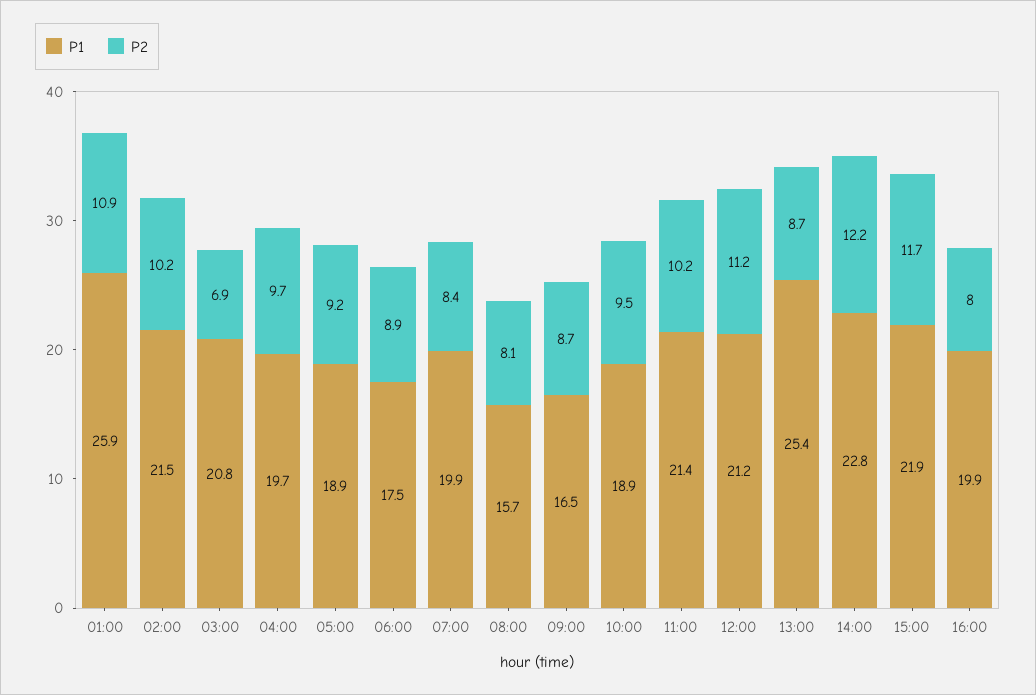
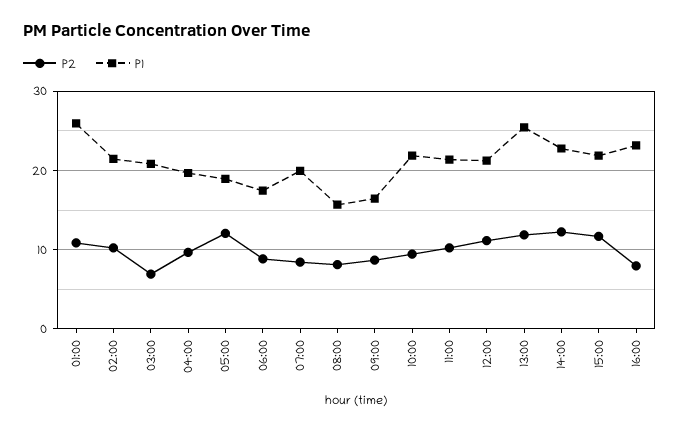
  {
    "P1": {
      "01:00": 25.9,
      "02:00": 21.5,
      "03:00": 20.8,
      "04:00": 19.7,
      "05:00": 18.9,
      "06:00": 17.5,
      "07:00": 19.9,
      "08:00": 15.7,
      "09:00": 16.5,
-     "10:00": 18.9,
+     "10:00": 22,
      "11:00": 21.4,
      "12:00": 21.2,
      "13:00": 25.4,
      "14:00": 22.8,
      "15:00": 21.9,
-     "16:00": 19.9
+     "16:00": 23
    },
    "P2": {
      "01:00": 10.9,
      "02:00": 10.2,
      "03:00": 6.9,
      "04:00": 9.7,
-     "05:00": 9.2,
+     "05:00": 12,
      "06:00": 8.9,
      "07:00": 8.4,
      "08:00": 8.1,
      "09:00": 8.7,
      "10:00": 9.5,
      "11:00": 10.2,
      "12:00": 11.2,
-     "13:00": 8.7,
+     "13:00": 12,
      "14:00": 12.2,
      "15:00": 11.7,
      "16:00": 8
    }
  }

